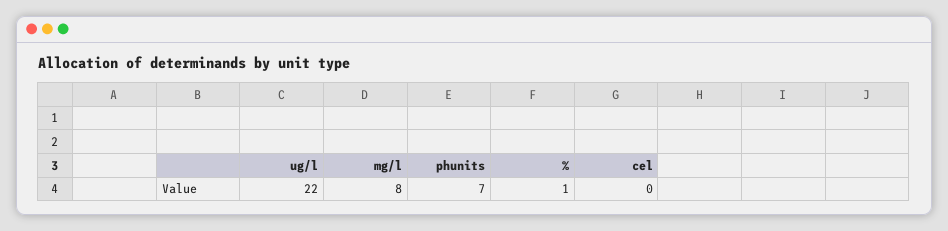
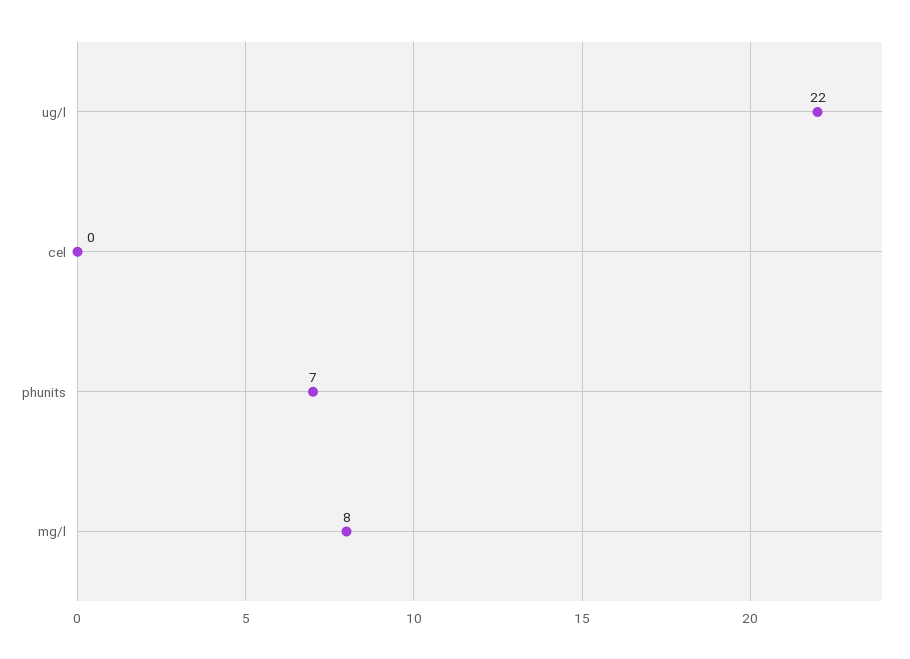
  {
    "ug/l": 22,
    "mg/l": 8,
    "phunits": 7,
-   "%": 1,
    "cel": 0
  }

